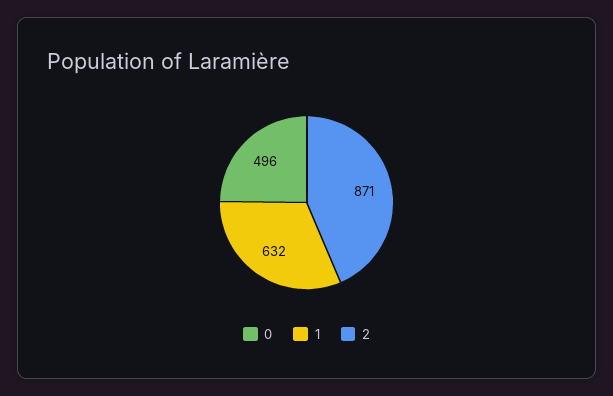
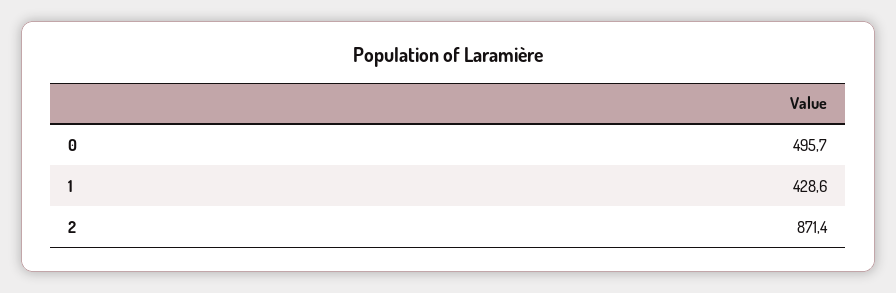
  {
    "0": 495.7,
-   "1": 632,
+   "1": 428.6,
    "2": 871.4
  }

